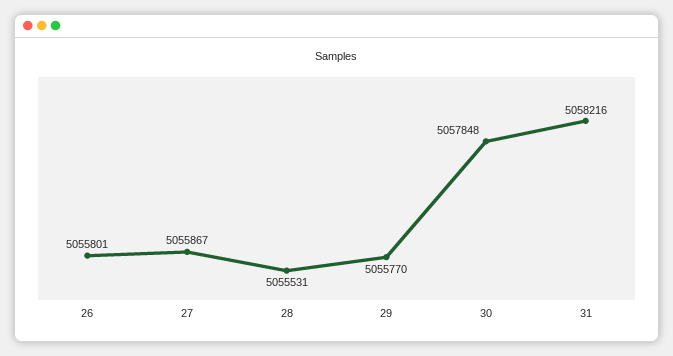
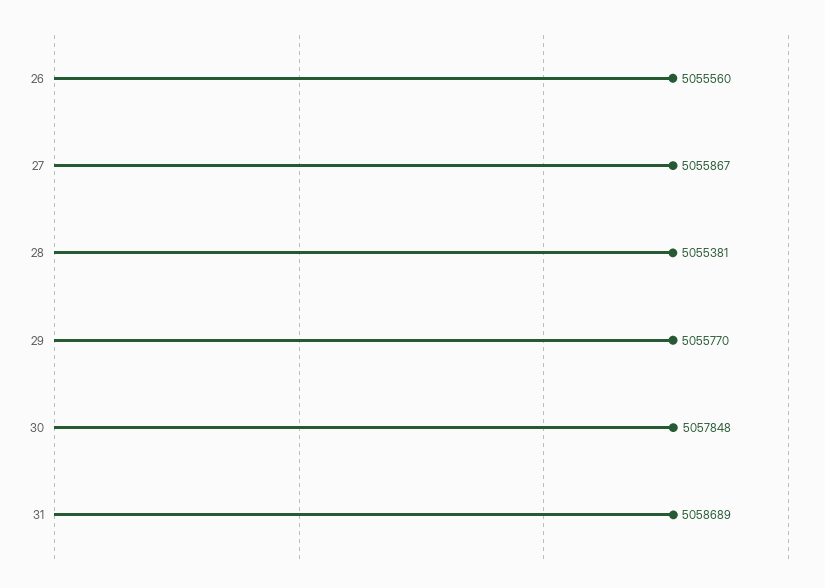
  {
-   "26": 5055801,
+   "26": 5055560,
    "27": 5055867,
-   "28": 5055531,
+   "28": 5055381,
    "29": 5055770,
    "30": 5057848,
-   "31": 5058216
+   "31": 5058689
  }

